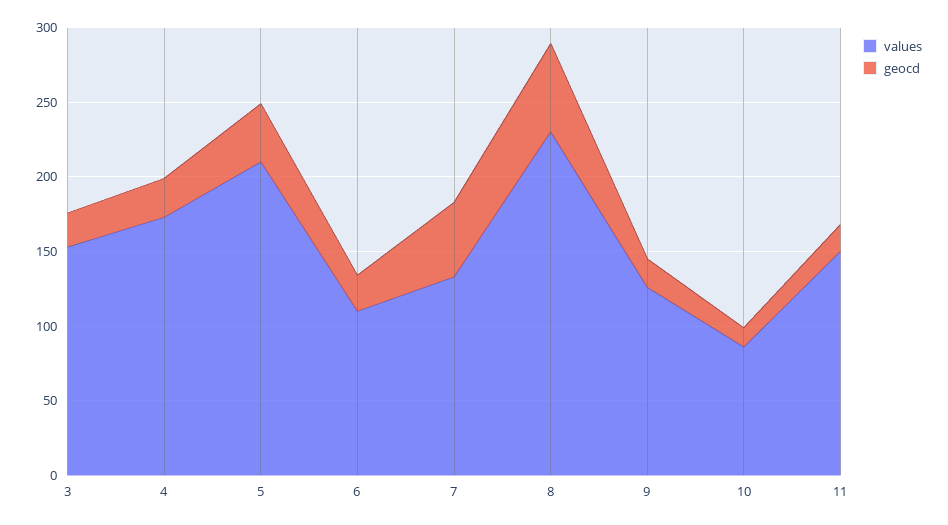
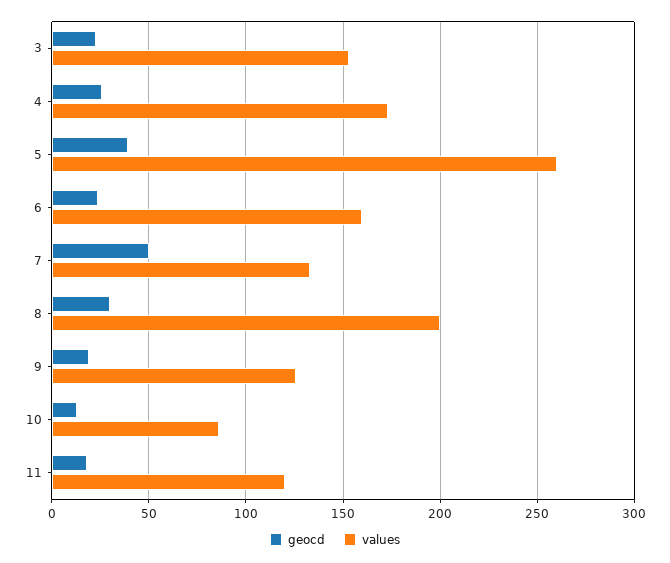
  {
    "values": {
      "3": 155,
      "4": 175,
-     "5": 210,
+     "5": 260,
-     "6": 110,
+     "6": 160,
      "7": 135,
-     "8": 230,
+     "8": 200,
      "9": 125,
      "10": 85,
-     "11": 150
+     "11": 120
    },
    "geocd": {
      "3": 25,
      "4": 25,
      "5": 40,
      "6": 25,
      "7": 50,
-     "8": 60,
+     "8": 30,
      "9": 20,
      "10": 15,
      "11": 20
    }
  }

